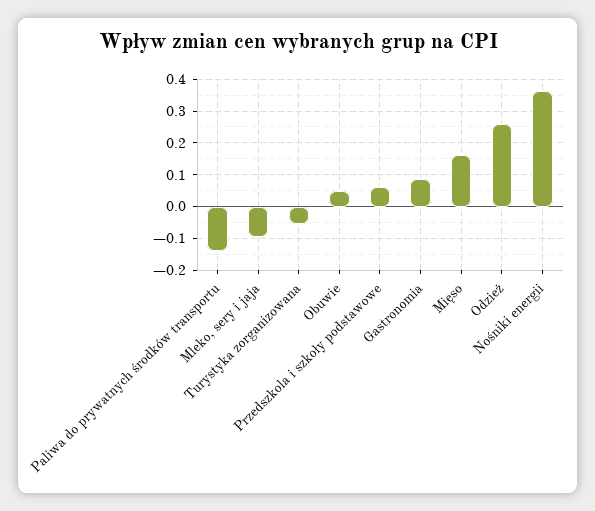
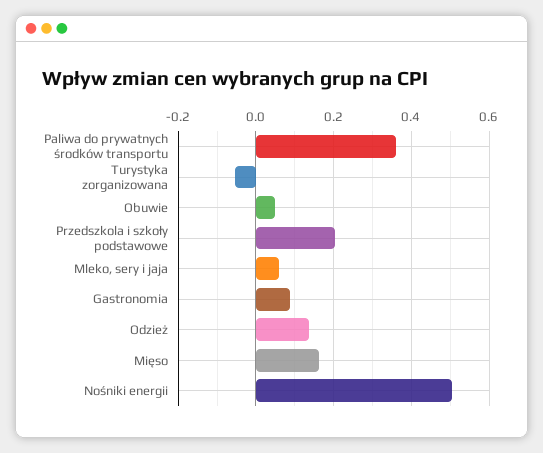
  {
-   "Paliwa do prywatnych środków transportu": -0.14,
+   "Paliwa do prywatnych środków transportu": 0.36,
-   "Mleko, sery i jaja": -0.1,
+   "Mleko, sery i jaja": 0.06,
    "Turystyka zorganizowana": -0.06,
    "Obuwie": 0.06,
-   "Przedszkola i szkoły podstawowe": 0.06,
+   "Przedszkola i szkoły podstawowe": 0.2,
    "Gastronomia": 0.08,
    "Mięso": 0.16,
-   "Odzież": 0.26,
+   "Odzież": 0.14,
-   "Nośniki energii": 0.36
+   "Nośniki energii": 0.5
  }

